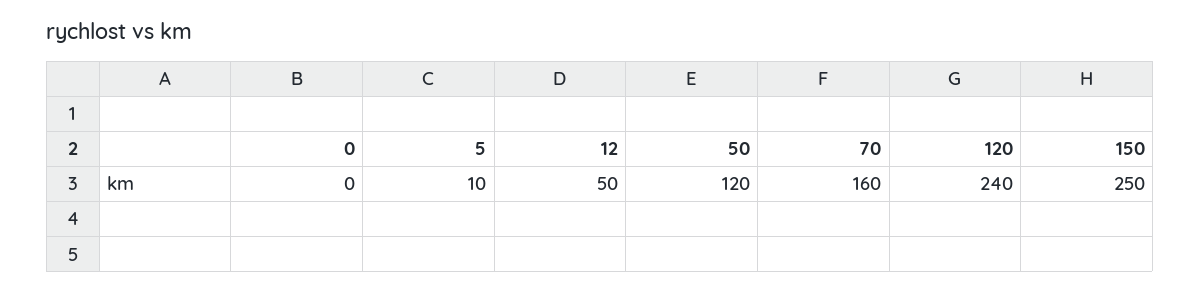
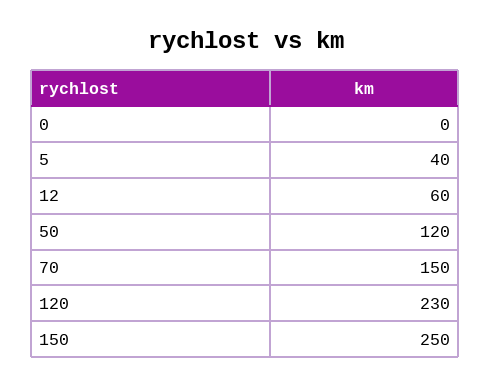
  {
    "0": 0,
-   "5": 10,
+   "5": 40,
-   "12": 50,
+   "12": 60,
    "50": 120,
-   "70": 160,
+   "70": 150,
-   "120": 240,
+   "120": 230,
    "150": 250
  }

